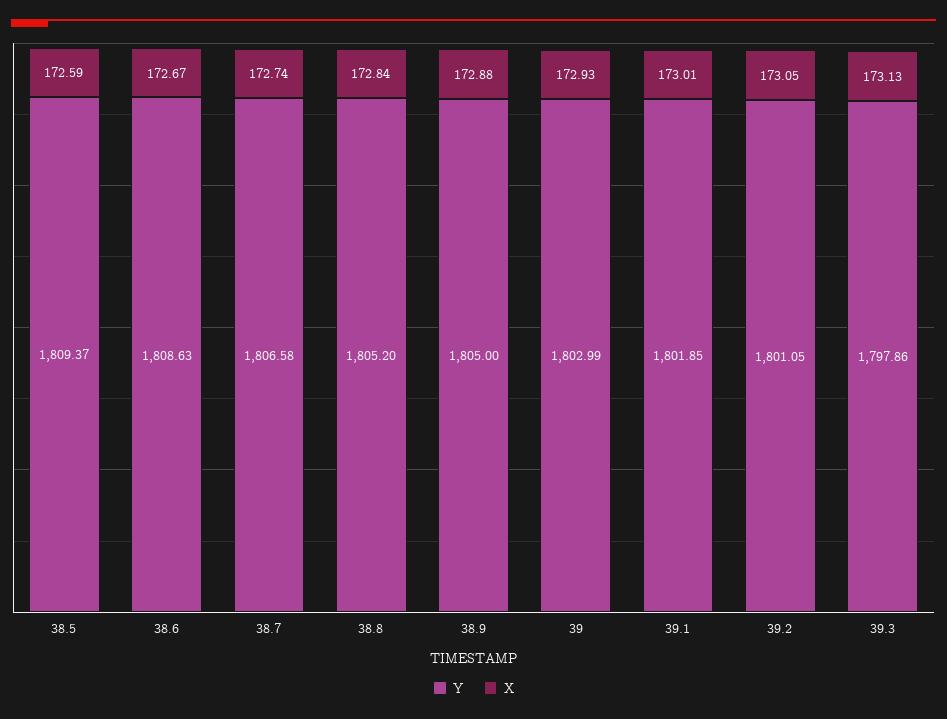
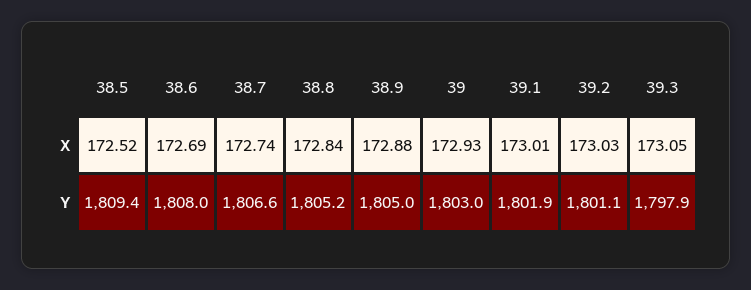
  {
    "Y": {
      "38.5": 1809.37,
-     "38.6": 1808.63,
+     "38.6": 1808,
      "38.7": 1806.58,
      "38.8": 1805.2,
      "38.9": 1805,
      "39": 1802.99,
      "39.1": 1801.85,
      "39.2": 1801.05,
      "39.3": 1797.86
    },
    "X": {
-     "38.5": 172.59,
+     "38.5": 172.52,
-     "38.6": 172.67,
+     "38.6": 172.69,
      "38.7": 172.74,
      "38.8": 172.84,
      "38.9": 172.88,
      "39": 172.93,
      "39.1": 173.01,
-     "39.2": 173.05,
+     "39.2": 173.03,
-     "39.3": 173.13
+     "39.3": 173.05
    }
  }

